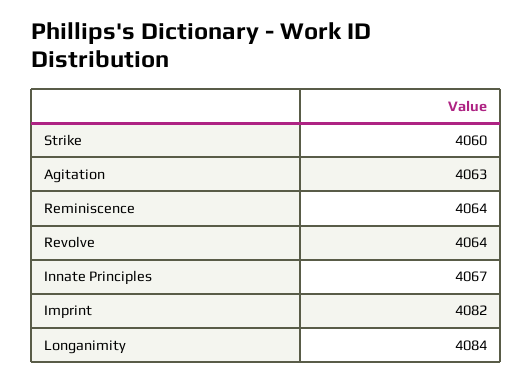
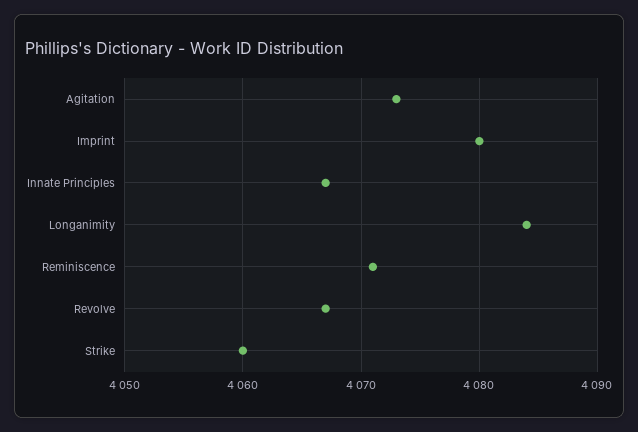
  {
    "Strike": 4060,
-   "Agitation": 4063,
+   "Agitation": 4073,
-   "Reminiscence": 4064,
+   "Reminiscence": 4071,
-   "Revolve": 4064,
+   "Revolve": 4067,
    "Innate Principles": 4067,
-   "Imprint": 4082,
+   "Imprint": 4080,
    "Longanimity": 4084
  }

